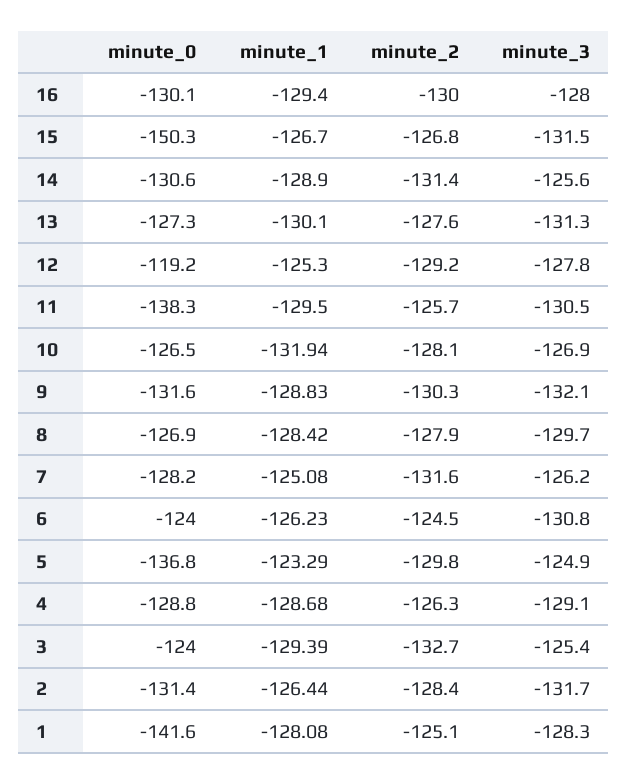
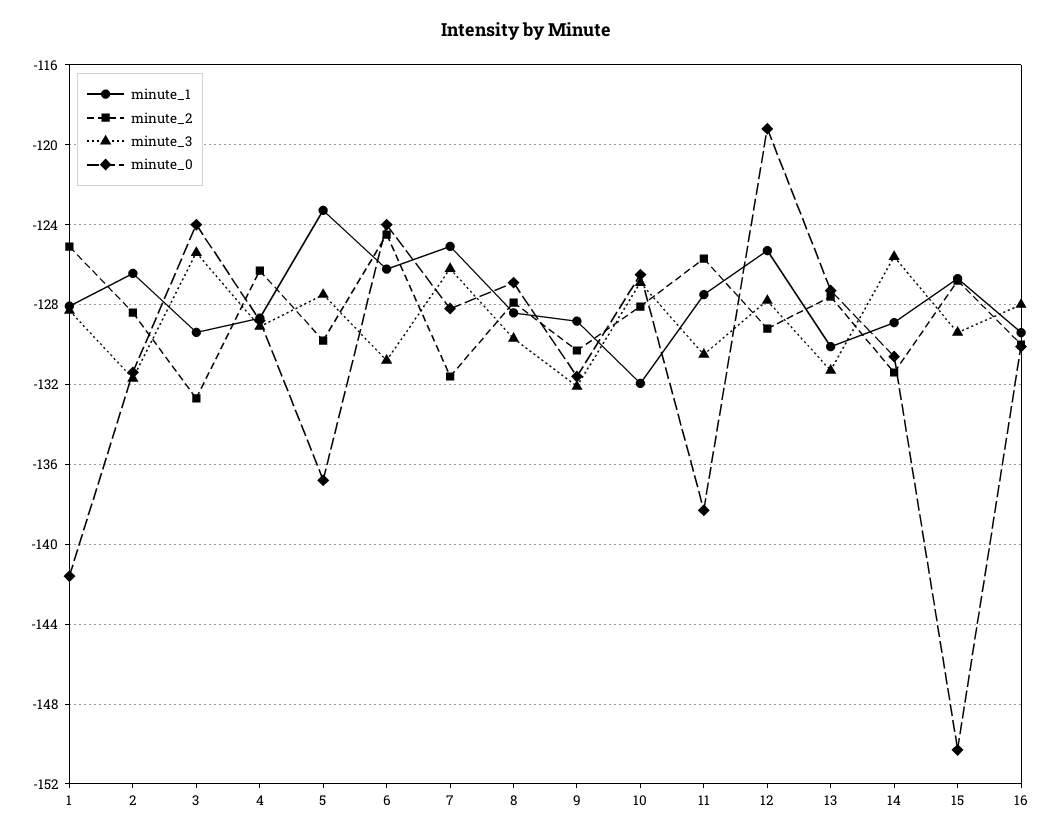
  {
    "minute_0": {
      "16": -130.1,
      "15": -150.3,
      "14": -130.6,
      "13": -127.3,
      "12": -119.2,
      "11": -138.3,
      "10": -126.5,
      "9": -131.6,
      "8": -126.9,
      "7": -128.2,
      "6": -124,
      "5": -136.8,
      "4": -128.8,
      "3": -124,
      "2": -131.4,
      "1": -141.6
    },
    "minute_1": {
      "16": -129.4,
      "15": -126.7,
      "14": -128.9,
      "13": -130.1,
      "12": -125.3,
-     "11": -129.5,
+     "11": -127.5,
      "10": -131.94,
      "9": -128.83,
      "8": -128.42,
      "7": -125.08,
      "6": -126.23,
      "5": -123.29,
      "4": -128.68,
      "3": -129.39,
      "2": -126.44,
      "1": -128.08
    },
    "minute_2": {
      "16": -130,
      "15": -126.8,
      "14": -131.4,
      "13": -127.6,
      "12": -129.2,
      "11": -125.7,
      "10": -128.1,
      "9": -130.3,
      "8": -127.9,
      "7": -131.6,
      "6": -124.5,
      "5": -129.8,
      "4": -126.3,
      "3": -132.7,
      "2": -128.4,
      "1": -125.1
    },
    "minute_3": {
      "16": -128,
-     "15": -131.5,
+     "15": -129.5,
      "14": -125.6,
      "13": -131.3,
      "12": -127.8,
      "11": -130.5,
      "10": -126.9,
      "9": -132.1,
      "8": -129.7,
      "7": -126.2,
      "6": -130.8,
-     "5": -124.9,
+     "5": -127.5,
      "4": -129.1,
      "3": -125.4,
      "2": -131.7,
      "1": -128.3
    }
  }

